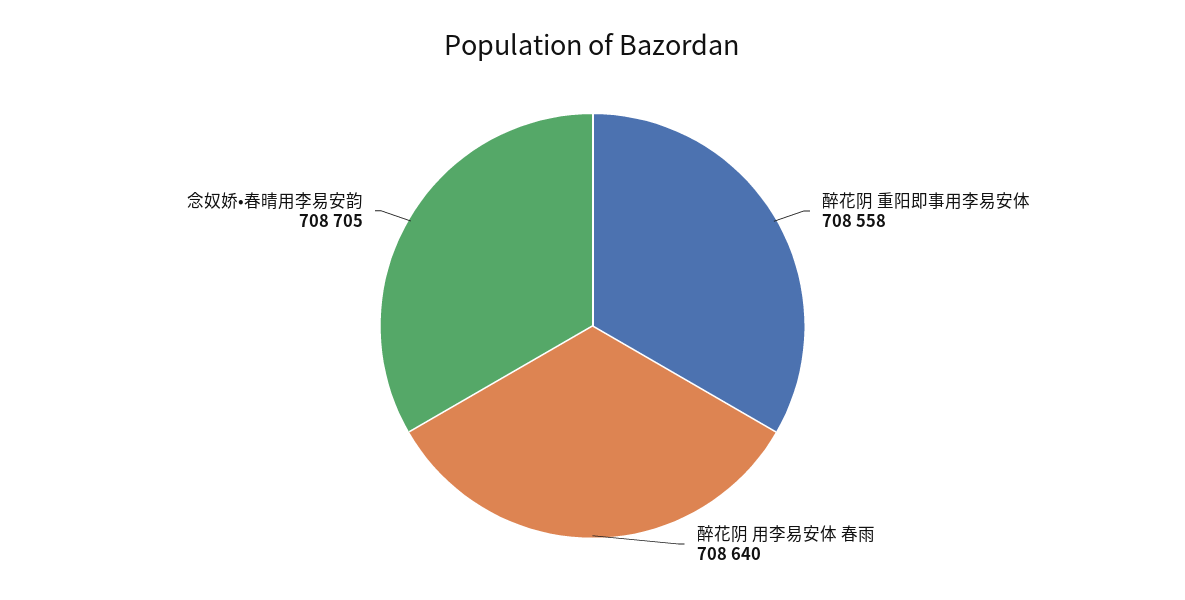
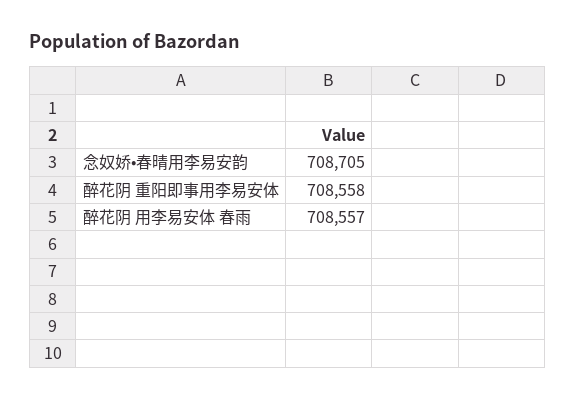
  {
    "醉花阴 重阳即事用李易安体": 708558,
-   "醉花阴 用李易安体 春雨": 708640,
+   "醉花阴 用李易安体 春雨": 708557,
    "念奴娇•春晴用李易安韵": 708705
  }

